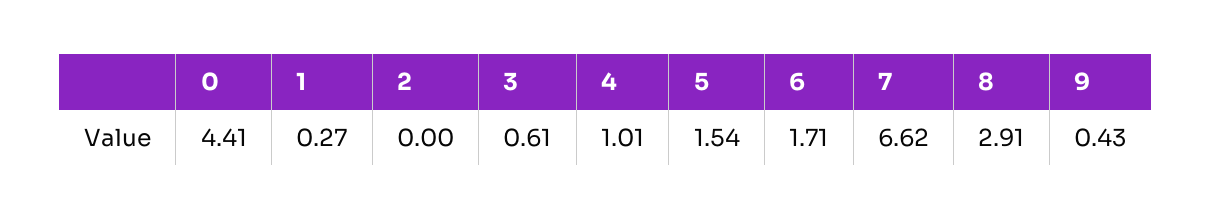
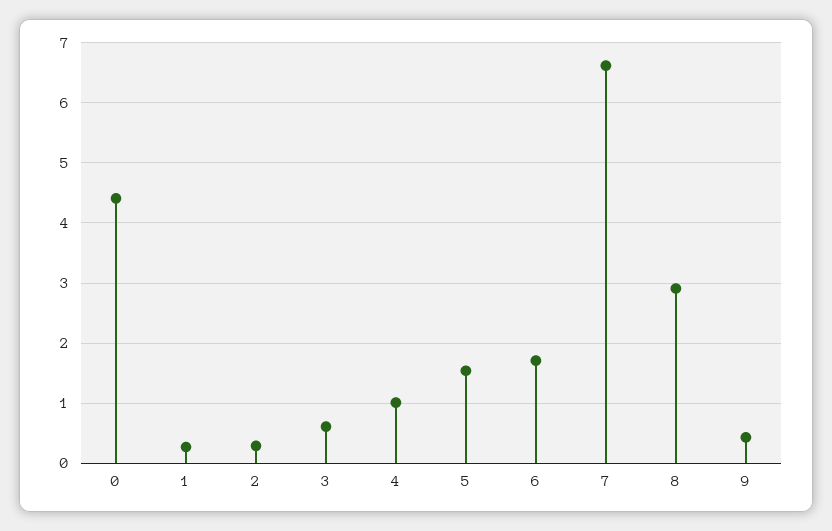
  {
    "0": 4.41,
    "1": 0.27,
-   "2": 0,
+   "2": 0.3,
    "3": 0.61,
    "4": 1.01,
    "5": 1.54,
    "6": 1.71,
    "7": 6.62,
    "8": 2.91,
    "9": 0.43
  }

